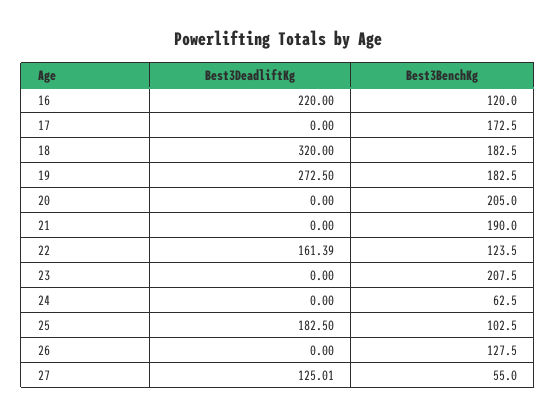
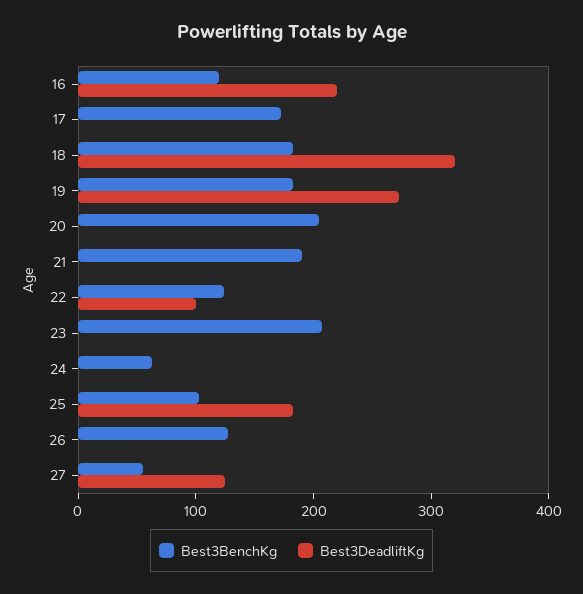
  {
    "Best3DeadliftKg": {
      "16": 220,
      "17": 0,
      "18": 320,
      "19": 272.5,
      "20": 0,
      "21": 0,
-     "22": 161.39,
+     "22": 100,
      "23": 0,
      "24": 0,
      "25": 182.5,
      "26": 0,
      "27": 125.01
    },
    "Best3BenchKg": {
      "16": 120,
      "17": 172.5,
      "18": 182.5,
      "19": 182.5,
      "20": 205,
      "21": 190,
      "22": 123.5,
      "23": 207.5,
      "24": 62.5,
      "25": 102.5,
      "26": 127.5,
      "27": 55
    }
  }

